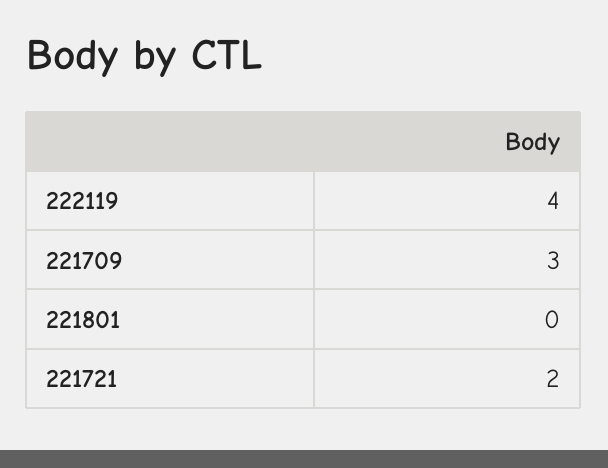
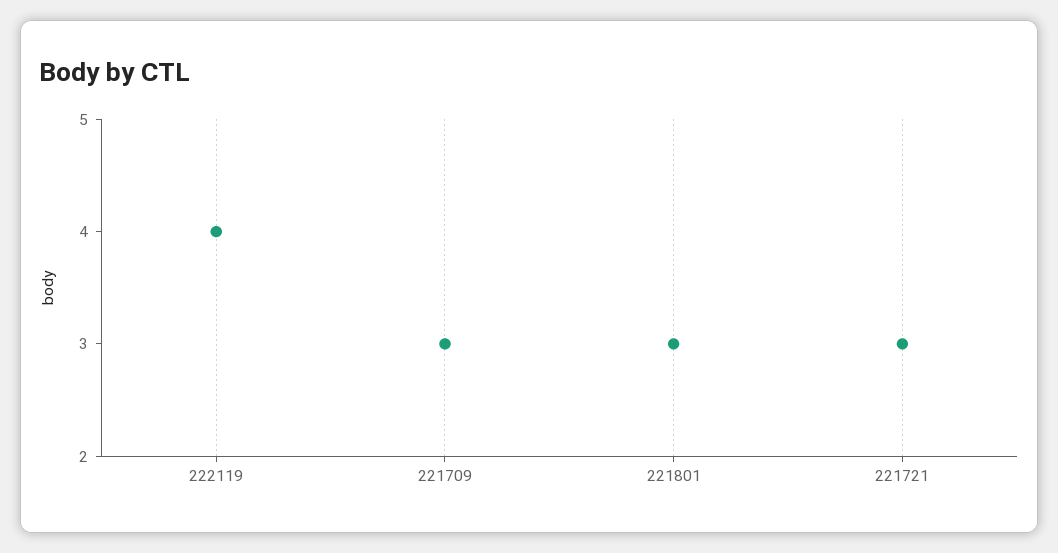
  {
    "222119": 4,
    "221709": 3,
-   "221801": 0,
+   "221801": 3,
-   "221721": 2
+   "221721": 3
  }

